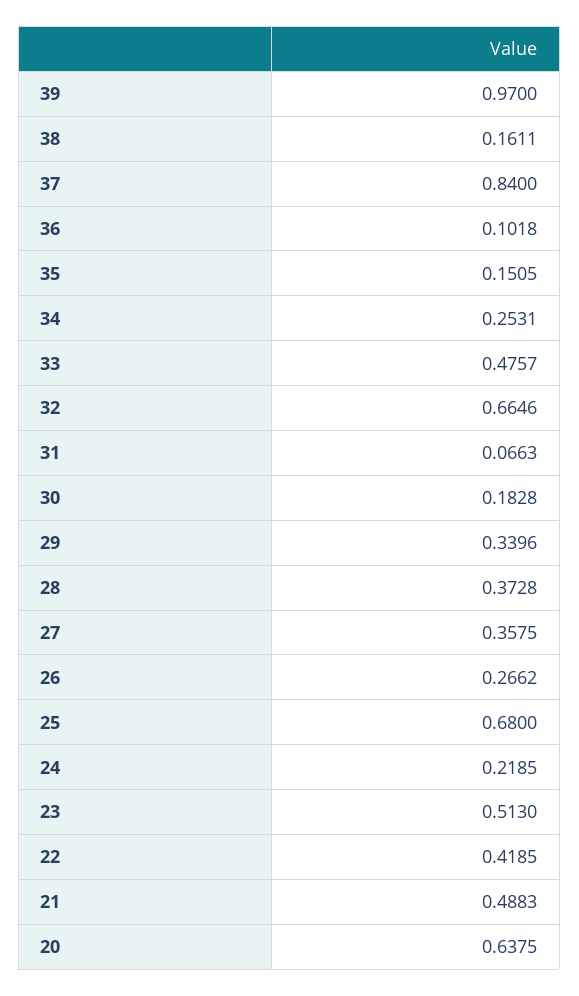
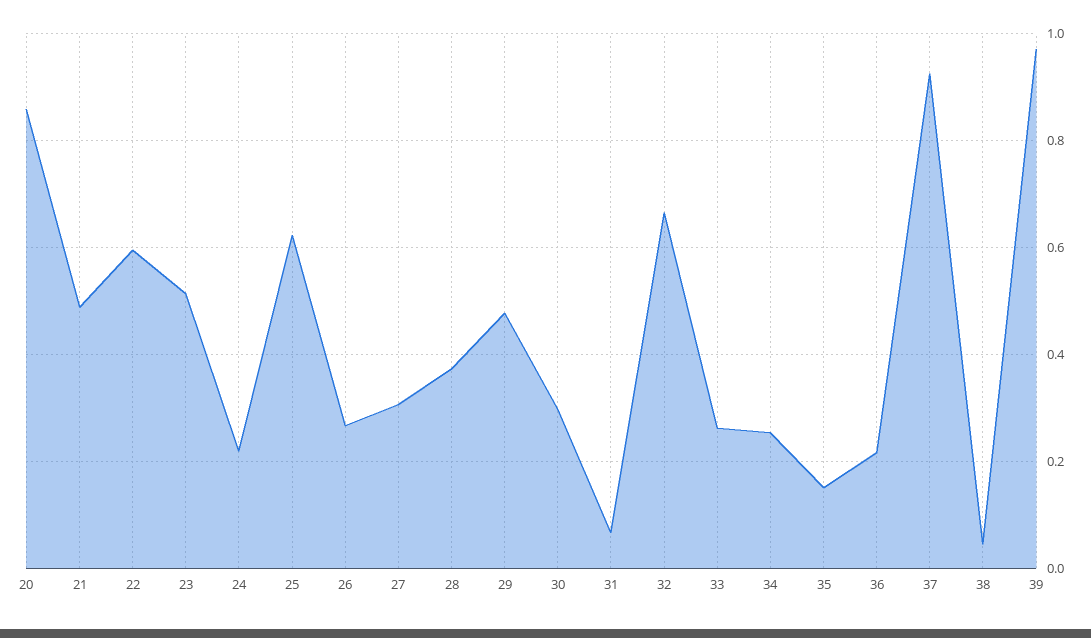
  {
    "39": 0.97,
-   "38": 0.1611,
+   "38": 0.04,
-   "37": 0.84,
+   "37": 0.92,
-   "36": 0.1018,
+   "36": 0.22,
    "35": 0.1505,
    "34": 0.2531,
-   "33": 0.4757,
+   "33": 0.26,
    "32": 0.6646,
    "31": 0.0663,
-   "30": 0.1828,
+   "30": 0.3,
-   "29": 0.3396,
+   "29": 0.48,
    "28": 0.3728,
-   "27": 0.3575,
+   "27": 0.3,
    "26": 0.2662,
-   "25": 0.68,
+   "25": 0.62,
    "24": 0.2185,
    "23": 0.513,
-   "22": 0.4185,
+   "22": 0.6,
    "21": 0.4883,
-   "20": 0.6375
+   "20": 0.86
  }

